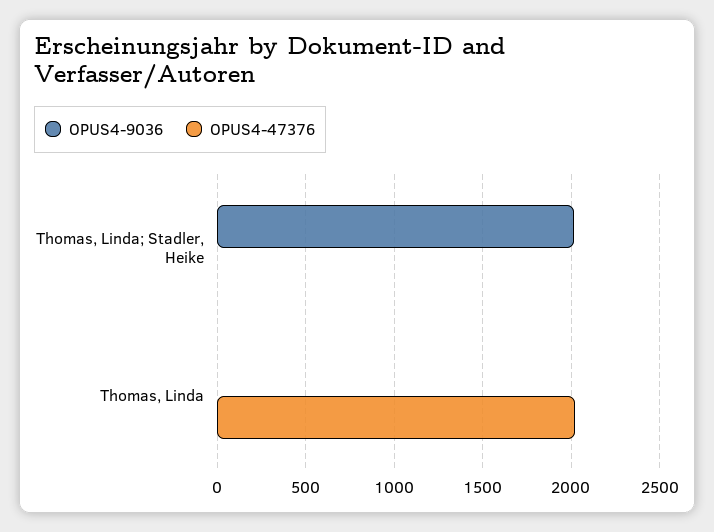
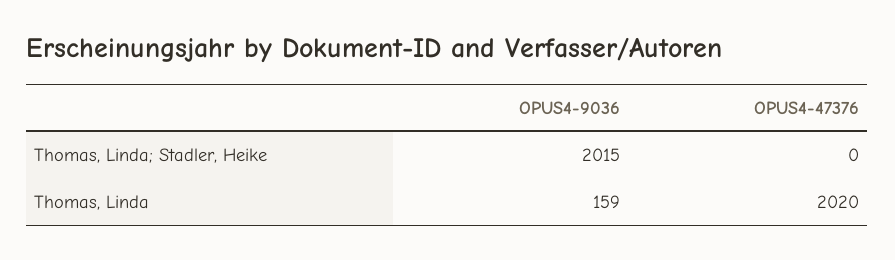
  {
    "OPUS4-9036": {
      "Thomas, Linda; Stadler, Heike": 2015,
-     "Thomas, Linda": 0
+     "Thomas, Linda": 159
    },
    "OPUS4-47376": {
      "Thomas, Linda; Stadler, Heike": 0,
      "Thomas, Linda": 2020
    }
  }

